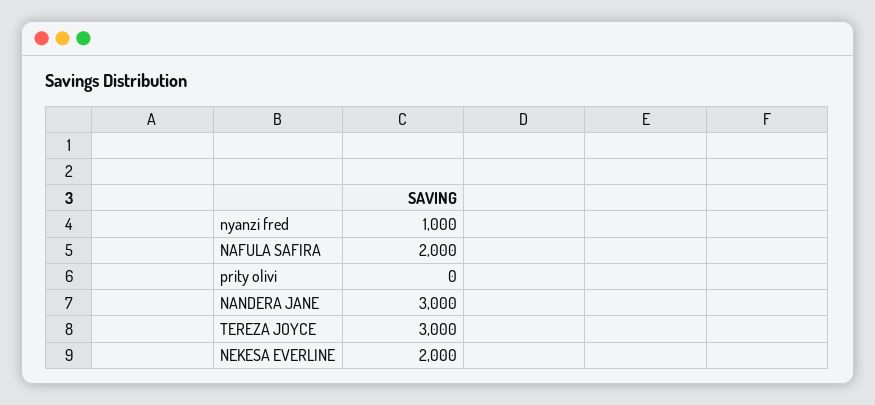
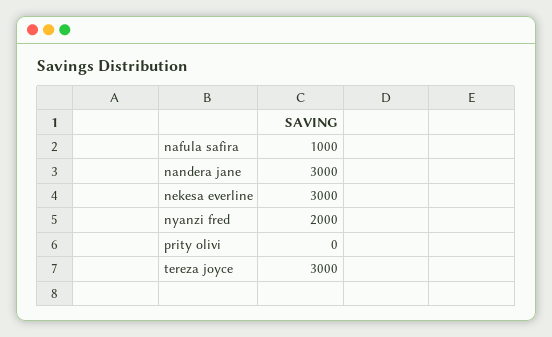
  {
-   "nyanzi fred": 1000,
+   "nyanzi fred": 2000,
-   "NAFULA SAFIRA": 2000,
+   "NAFULA SAFIRA": 1000,
    "prity olivi": 0,
    "NANDERA JANE": 3000,
    "TEREZA JOYCE": 3000,
-   "NEKESA EVERLINE": 2000
+   "NEKESA EVERLINE": 3000
  }

